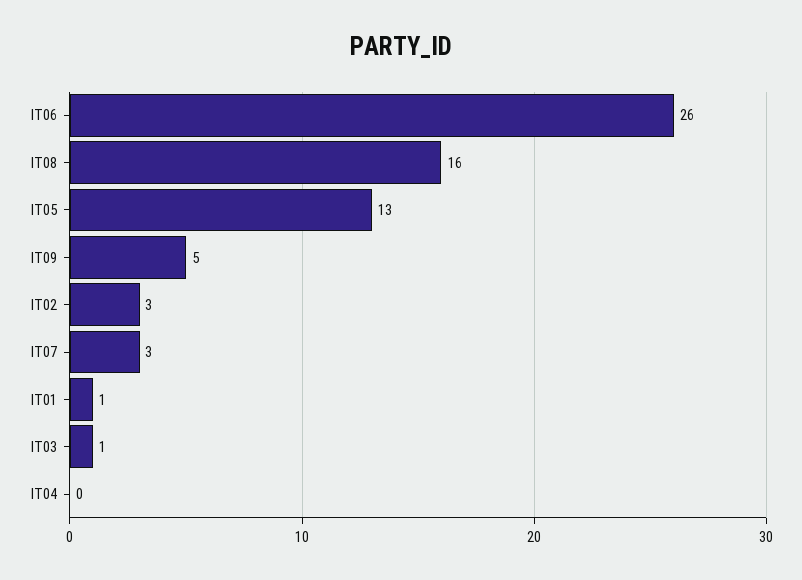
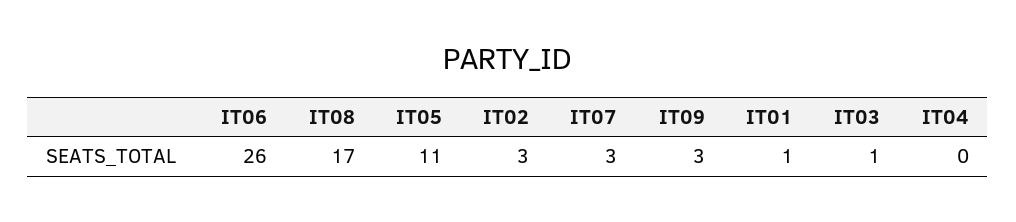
  {
    "IT06": 26,
-   "IT08": 16,
+   "IT08": 17,
-   "IT05": 13,
+   "IT05": 11,
-   "IT09": 5,
+   "IT09": 3,
    "IT02": 3,
    "IT07": 3,
    "IT01": 1,
    "IT03": 1,
    "IT04": 0
  }

